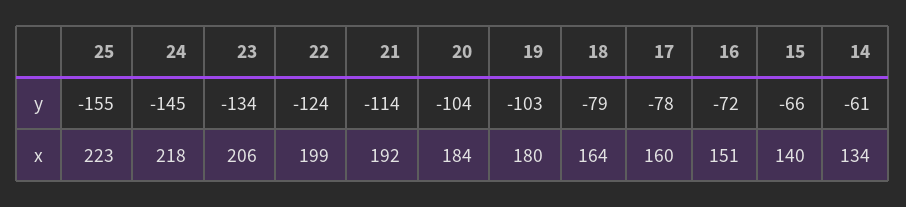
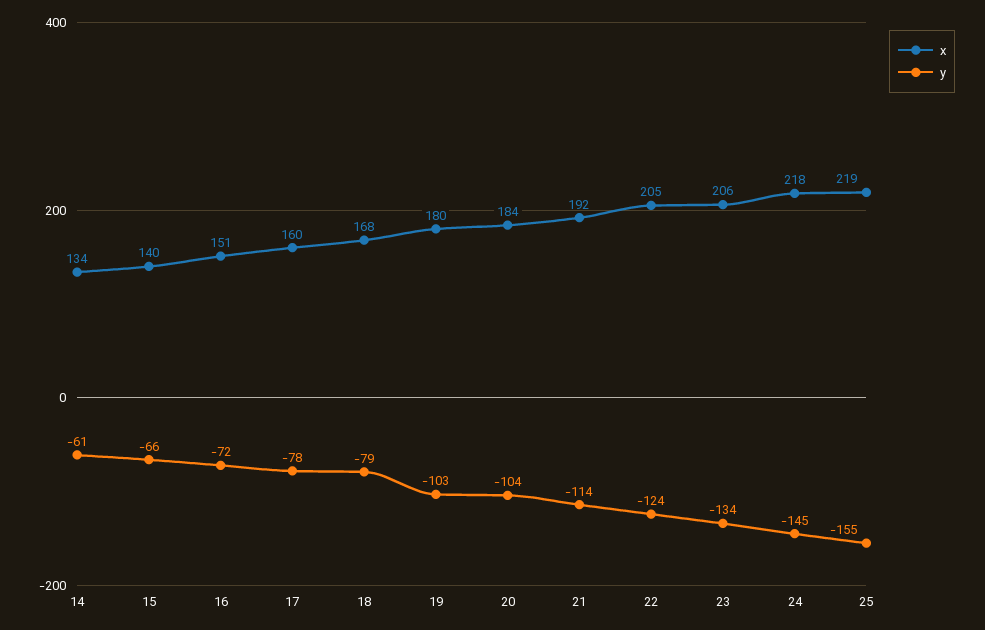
  {
    "y": {
      "25": -155,
      "24": -145,
      "23": -134,
      "22": -124,
      "21": -114,
      "20": -104,
      "19": -103,
      "18": -79,
      "17": -78,
      "16": -72,
      "15": -66,
      "14": -61
    },
    "x": {
-     "25": 223,
+     "25": 219,
      "24": 218,
      "23": 206,
-     "22": 199,
+     "22": 205,
      "21": 192,
      "20": 184,
      "19": 180,
-     "18": 164,
+     "18": 168,
      "17": 160,
      "16": 151,
      "15": 140,
      "14": 134
    }
  }

